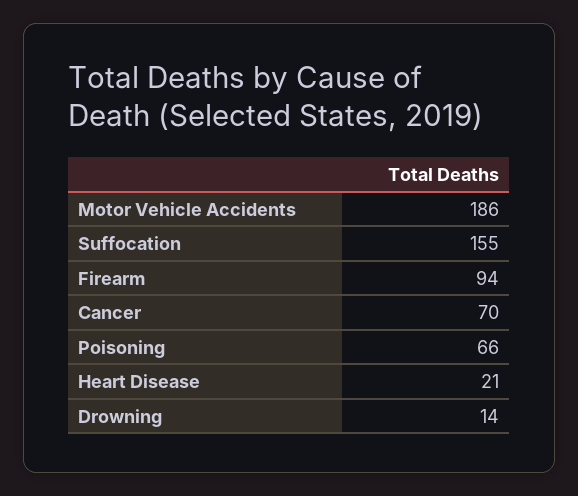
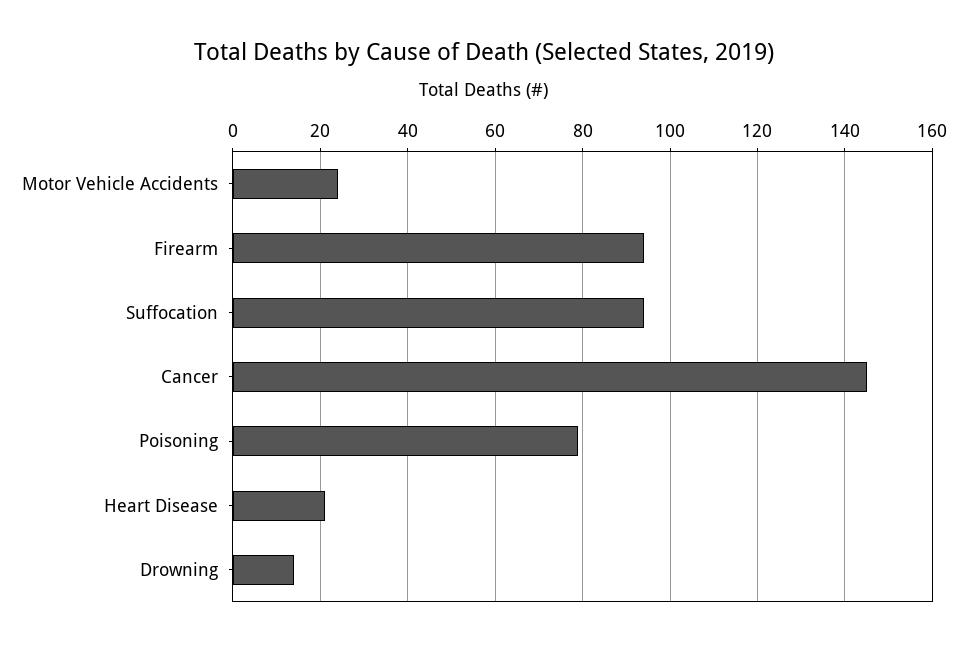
  {
-   "Motor Vehicle Accidents": 186,
+   "Motor Vehicle Accidents": 25,
-   "Suffocation": 155,
+   "Suffocation": 95,
    "Firearm": 94,
-   "Cancer": 70,
+   "Cancer": 145,
-   "Poisoning": 66,
+   "Poisoning": 80,
    "Heart Disease": 21,
    "Drowning": 14
  }

